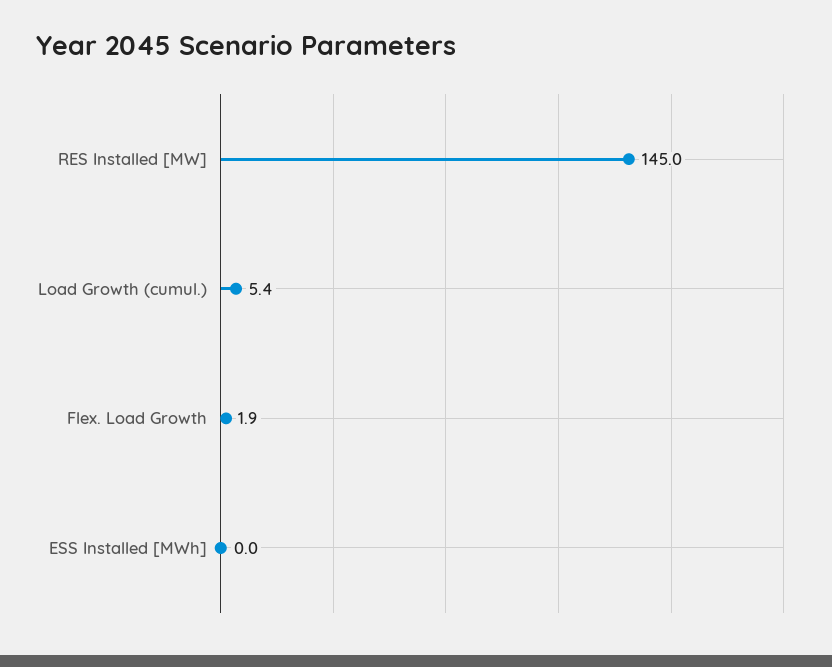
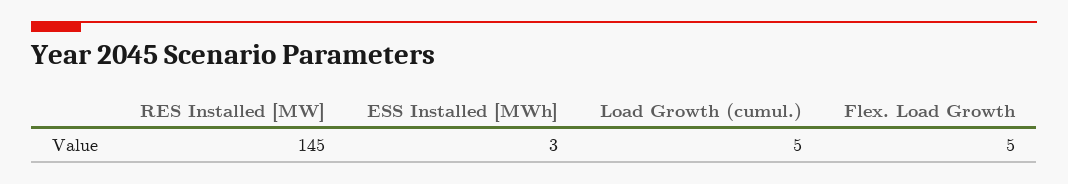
  {
    "RES Installed [MW]": 145,
    "Load Growth (cumul.)": 5.4,
-   "Flex. Load Growth": 1.9,
+   "Flex. Load Growth": 5,
-   "ESS Installed [MWh]": 0
+   "ESS Installed [MWh]": 3
  }

